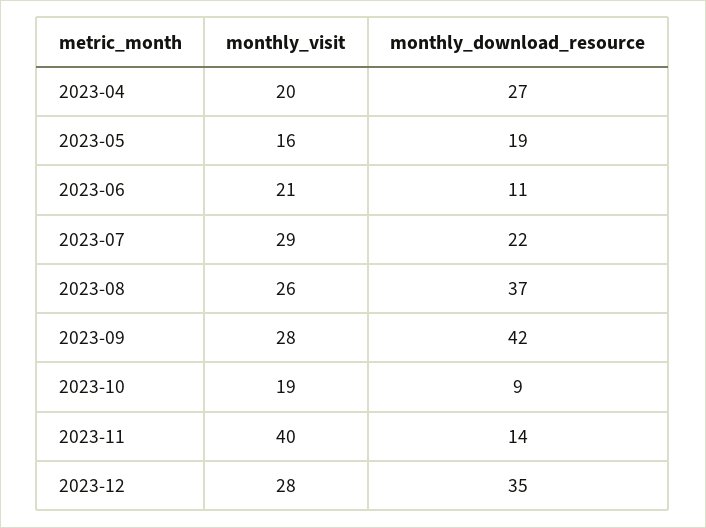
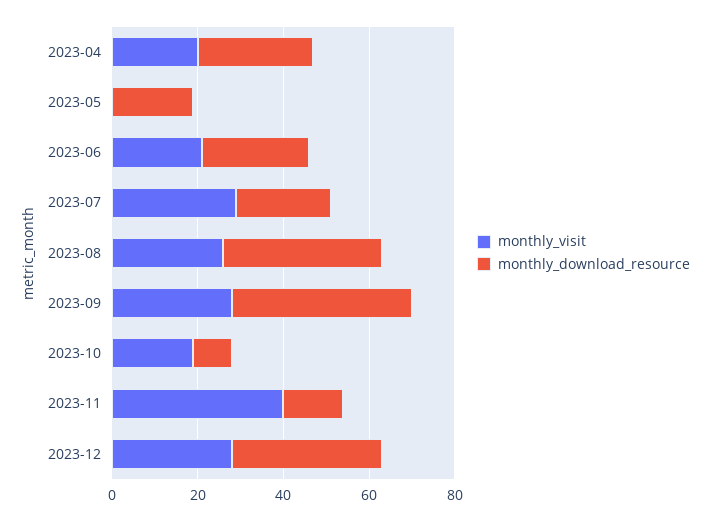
  {
    "monthly_visit": {
      "2023-04": 20,
-     "2023-05": 16,
+     "2023-05": 0,
      "2023-06": 21,
      "2023-07": 29,
      "2023-08": 26,
      "2023-09": 28,
      "2023-10": 19,
      "2023-11": 40,
      "2023-12": 28
    },
    "monthly_download_resource": {
      "2023-04": 27,
      "2023-05": 19,
-     "2023-06": 11,
+     "2023-06": 25,
      "2023-07": 22,
      "2023-08": 37,
      "2023-09": 42,
      "2023-10": 9,
      "2023-11": 14,
      "2023-12": 35
    }
  }

